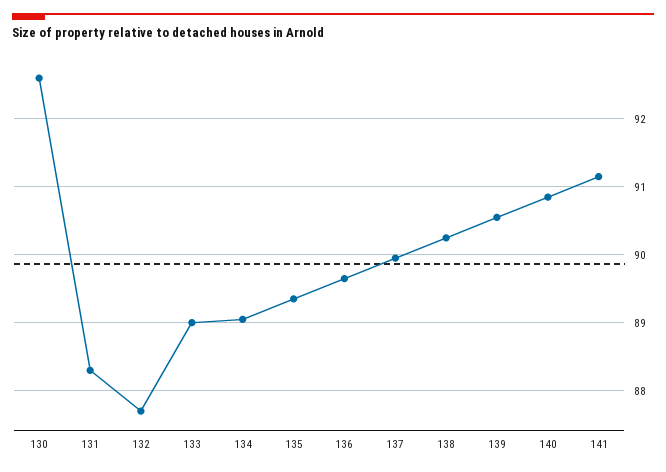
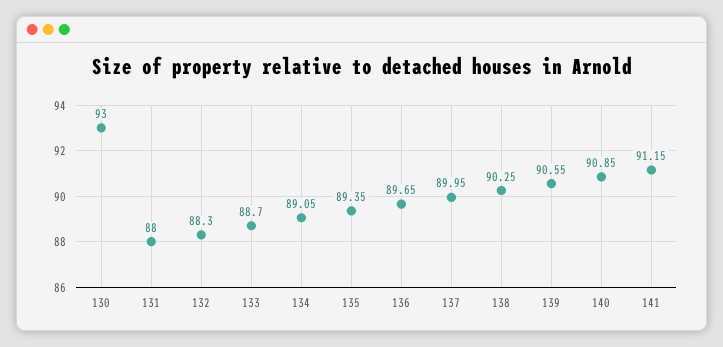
  {
-   "130": 92.6,
+   "130": 93,
-   "131": 88.3,
+   "131": 88,
-   "132": 87.7,
+   "132": 88.3,
-   "133": 89,
+   "133": 88.7,
    "134": 89.05,
    "135": 89.35,
    "136": 89.65,
    "137": 89.95,
    "138": 90.25,
    "139": 90.55,
    "140": 90.85,
    "141": 91.15
  }

